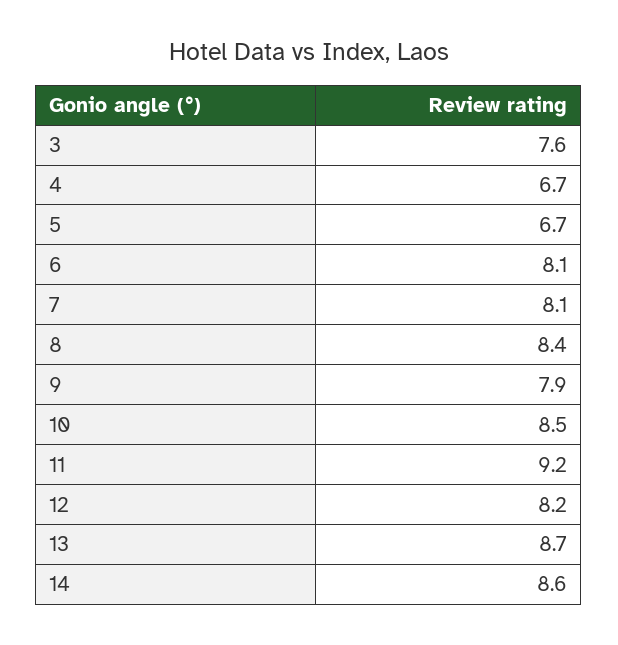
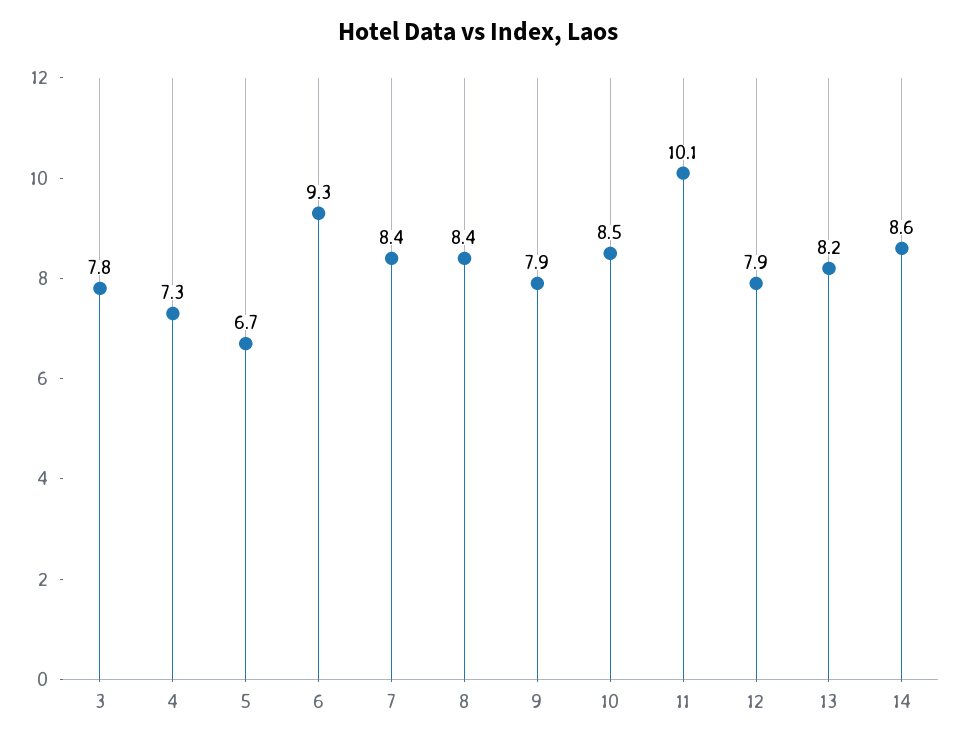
  {
-   "3": 7.6,
+   "3": 7.8,
-   "4": 6.7,
+   "4": 7.3,
    "5": 6.7,
-   "6": 8.1,
+   "6": 9.3,
-   "7": 8.1,
+   "7": 8.4,
    "8": 8.4,
    "9": 7.9,
    "10": 8.5,
-   "11": 9.2,
+   "11": 10.1,
-   "12": 8.2,
+   "12": 7.9,
-   "13": 8.7,
+   "13": 8.2,
    "14": 8.6
  }

